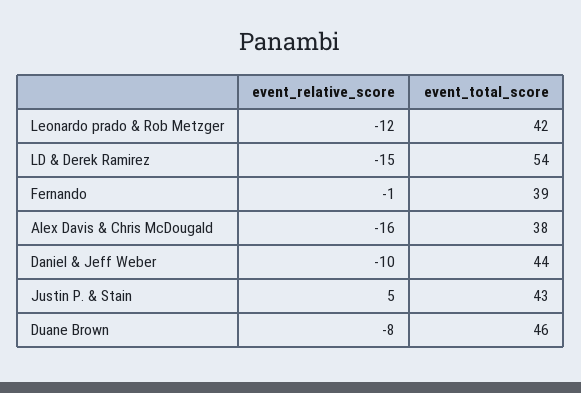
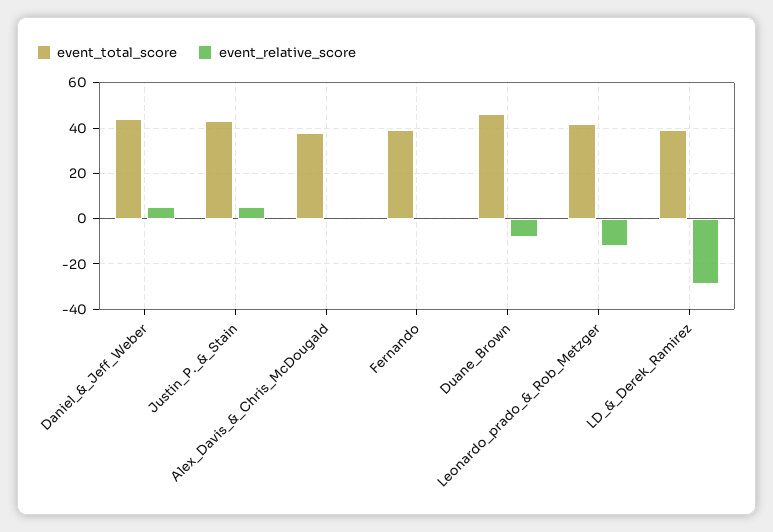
  {
    "event_relative_score": {
      "Leonardo prado & Rob Metzger": -12,
-     "LD & Derek Ramirez": -15,
+     "LD & Derek Ramirez": -30,
      "Fernando": -1,
-     "Alex Davis & Chris McDougald": -16,
+     "Alex Davis & Chris McDougald": 0,
-     "Daniel & Jeff Weber": -10,
+     "Daniel & Jeff Weber": 5,
      "Justin P. & Stain": 5,
      "Duane Brown": -8
    },
    "event_total_score": {
      "Leonardo prado & Rob Metzger": 42,
-     "LD & Derek Ramirez": 54,
+     "LD & Derek Ramirez": 40,
      "Fernando": 39,
      "Alex Davis & Chris McDougald": 38,
      "Daniel & Jeff Weber": 44,
      "Justin P. & Stain": 43,
      "Duane Brown": 46
    }
  }

